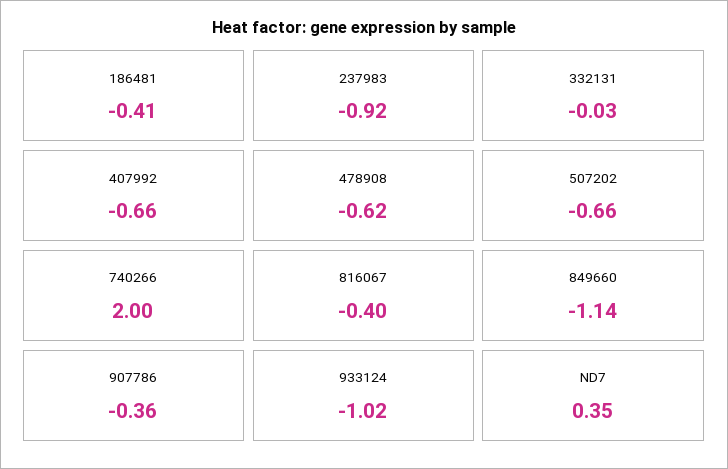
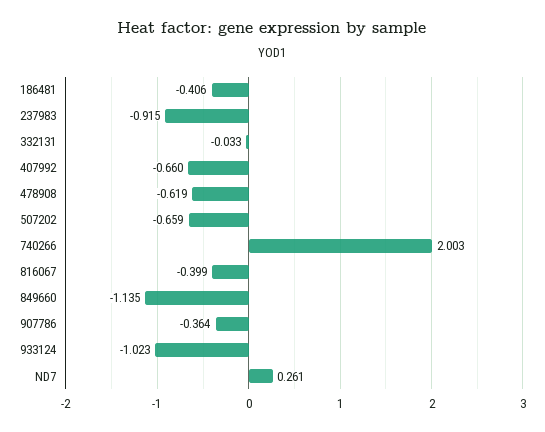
  {
    "186481": -0.406,
    "237983": -0.915,
    "332131": -0.033,
    "407992": -0.66,
    "478908": -0.619,
    "507202": -0.659,
    "740266": 2.003,
    "816067": -0.399,
    "849660": -1.135,
    "907786": -0.364,
    "933124": -1.023,
-   "ND7": 0.35
+   "ND7": 0.261
  }

